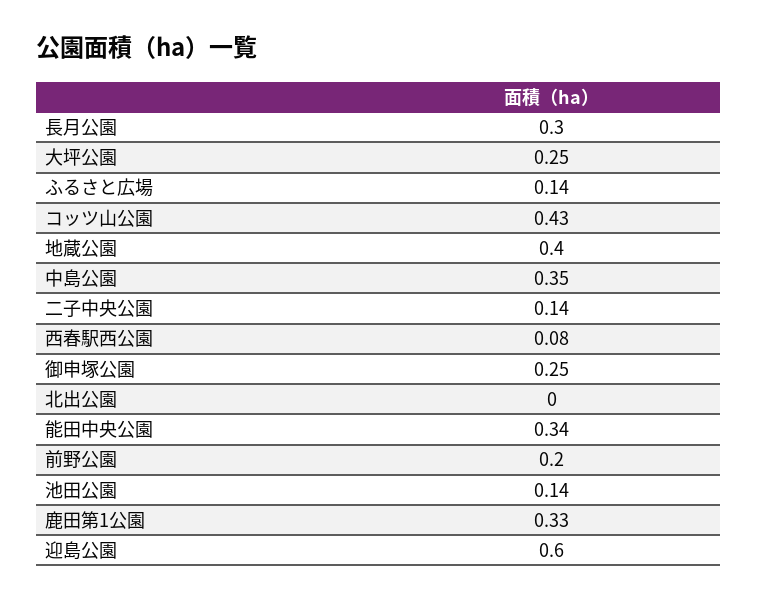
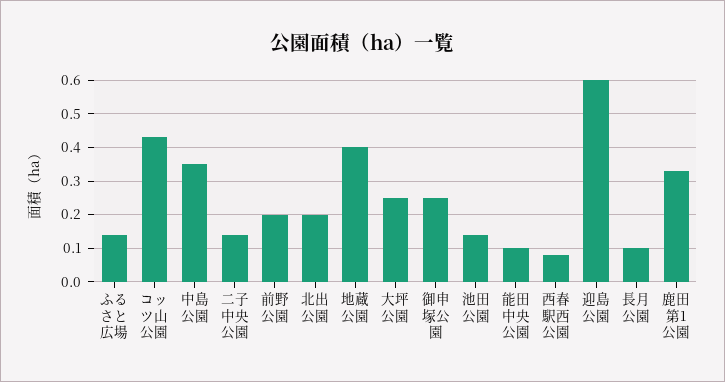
  {
-   "長月公園": 0.3,
+   "長月公園": 0.1,
    "大坪公園": 0.25,
    "ふるさと広場": 0.14,
    "コッツ山公園": 0.43,
    "地蔵公園": 0.4,
    "中島公園": 0.35,
    "二子中央公園": 0.14,
    "西春駅西公園": 0.08,
    "御申塚公園": 0.25,
-   "北出公園": 0,
+   "北出公園": 0.2,
-   "能田中央公園": 0.34,
+   "能田中央公園": 0.1,
    "前野公園": 0.2,
    "池田公園": 0.14,
    "鹿田第1公園": 0.33,
    "迎島公園": 0.6
  }

